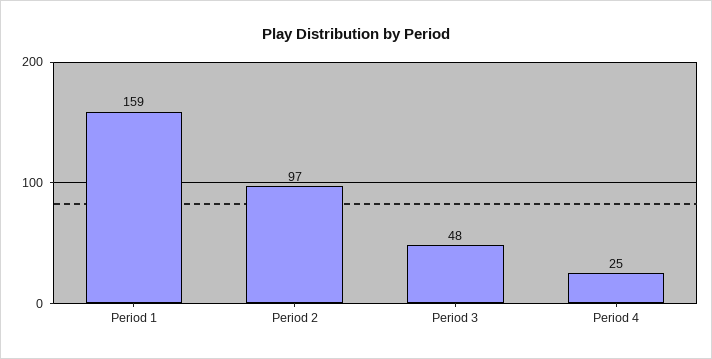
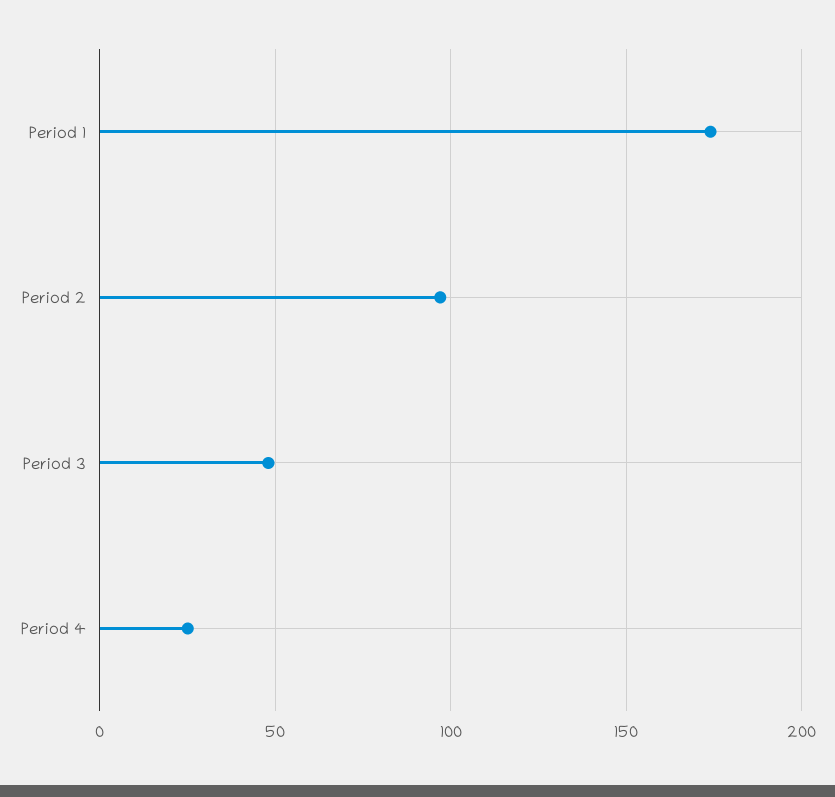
  {
-   "Period 1": 159,
+   "Period 1": 175,
    "Period 2": 97,
    "Period 3": 48,
    "Period 4": 25
  }

